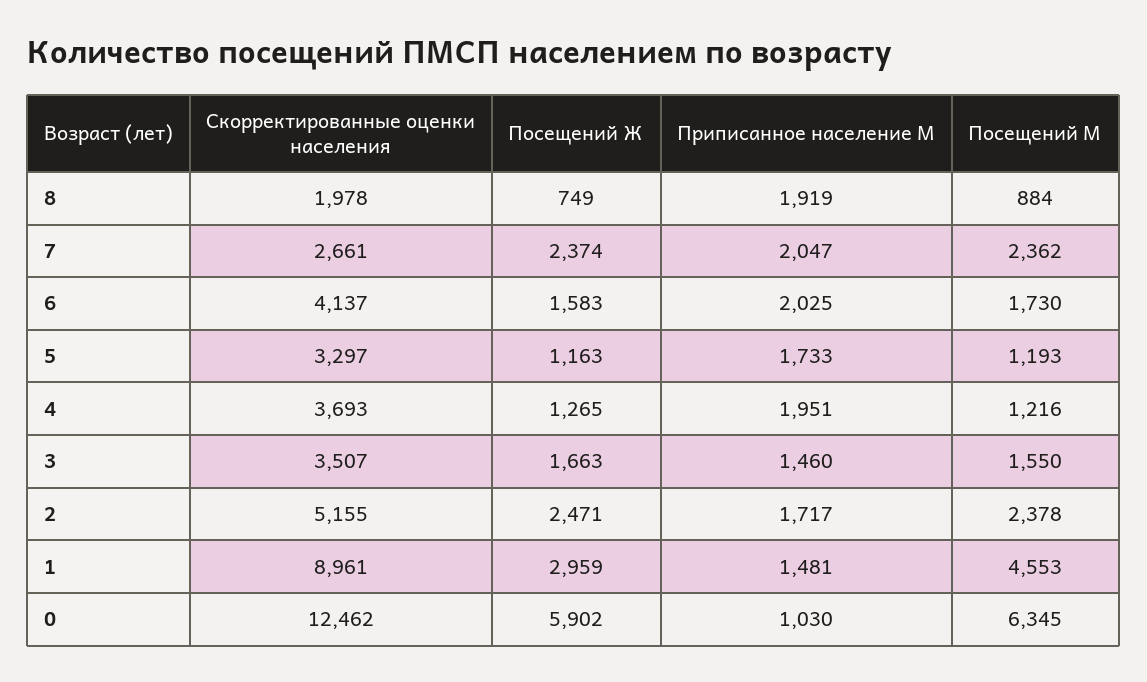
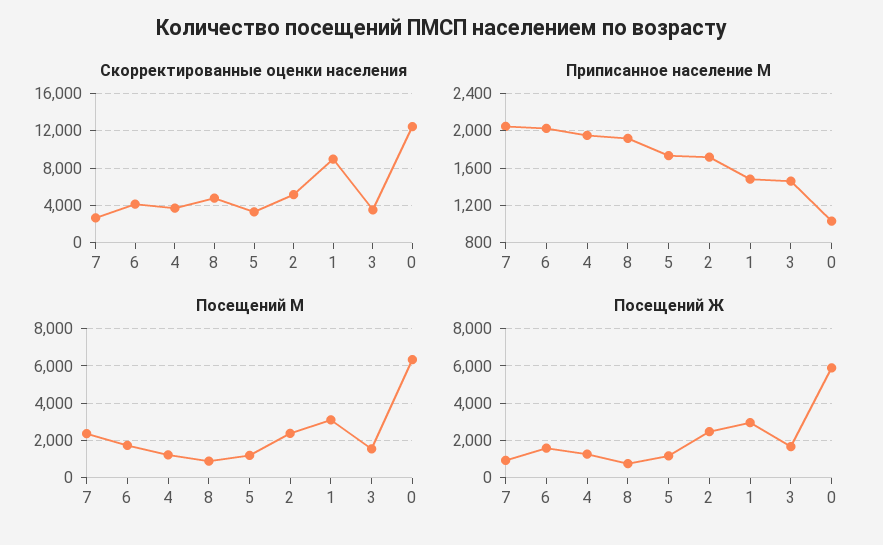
  {
    "Скорректированные оценки населения": {
-     "8": 1978,
+     "8": 5000,
      "7": 2661,
      "6": 4137,
      "5": 3297,
      "4": 3693,
      "3": 3507,
      "2": 5155,
      "1": 8961,
      "0": 12462
    },
    "Посещений Ж": {
      "8": 749,
-     "7": 2374,
+     "7": 1000,
      "6": 1583,
      "5": 1163,
      "4": 1265,
      "3": 1663,
      "2": 2471,
      "1": 2959,
      "0": 5902
    },
    "Приписанное население М": {
      "8": 1919,
      "7": 2047,
      "6": 2025,
      "5": 1733,
      "4": 1951,
      "3": 1460,
      "2": 1717,
      "1": 1481,
      "0": 1030
    },
    "Посещений М": {
      "8": 884,
      "7": 2362,
      "6": 1730,
      "5": 1193,
      "4": 1216,
      "3": 1550,
      "2": 2378,
-     "1": 4553,
+     "1": 3000,
      "0": 6345
    }
  }

